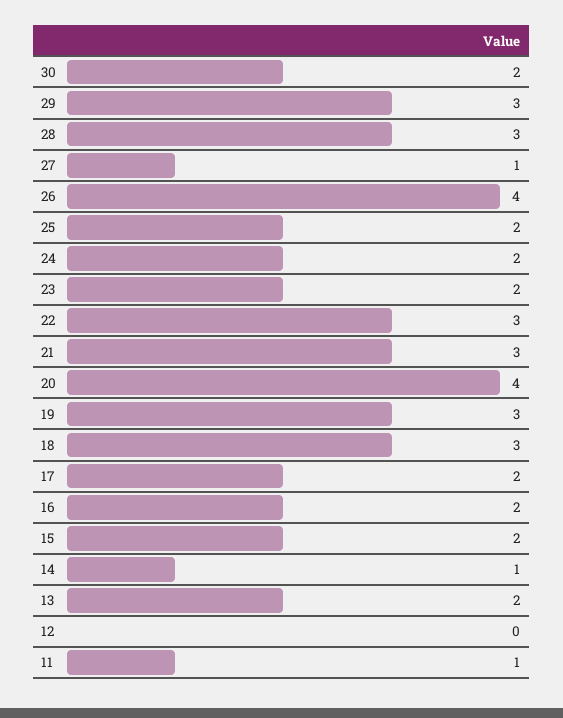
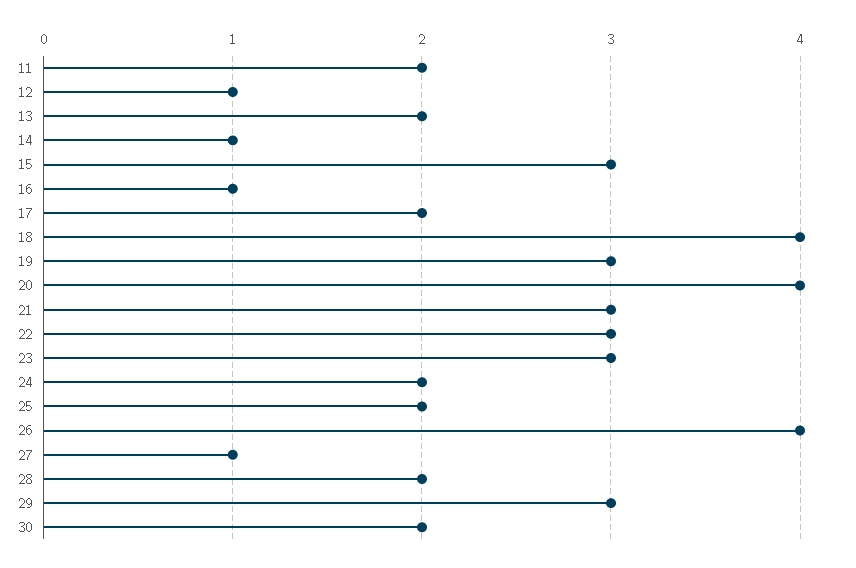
  {
    "30": 2,
    "29": 3,
-   "28": 3,
+   "28": 2,
    "27": 1,
    "26": 4,
    "25": 2,
    "24": 2,
-   "23": 2,
+   "23": 3,
    "22": 3,
    "21": 3,
    "20": 4,
    "19": 3,
-   "18": 3,
+   "18": 4,
    "17": 2,
-   "16": 2,
+   "16": 1,
-   "15": 2,
+   "15": 3,
    "14": 1,
    "13": 2,
-   "12": 0,
+   "12": 1,
-   "11": 1
+   "11": 2
  }

